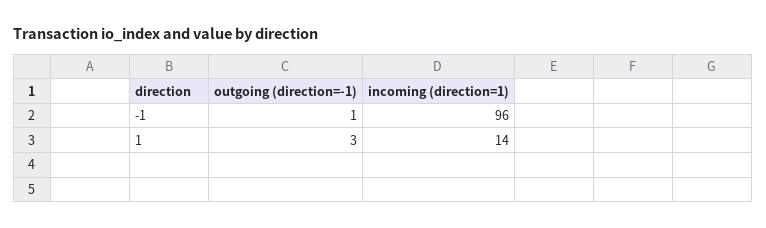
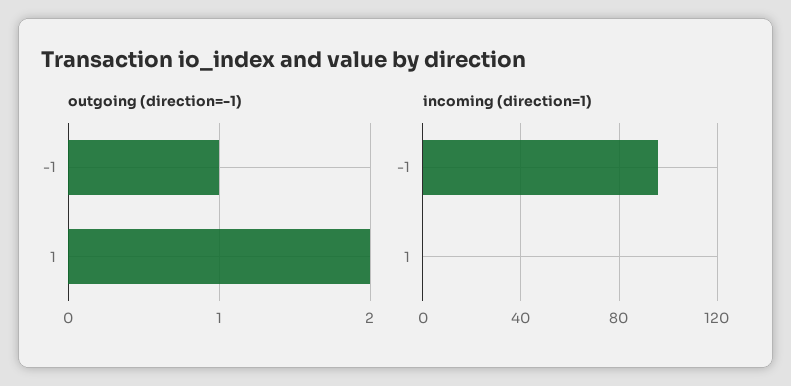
  {
    "outgoing (direction=-1)": {
      "-1": 1,
-     "1": 3
+     "1": 2
    },
    "incoming (direction=1)": {
      "-1": 96,
-     "1": 14
+     "1": 0
    }
  }

